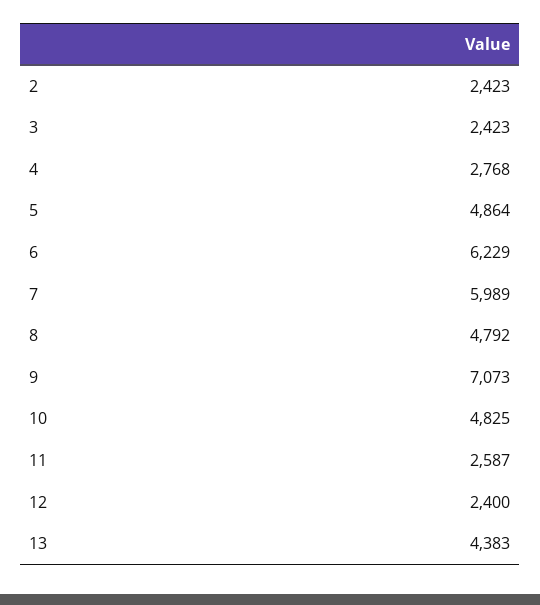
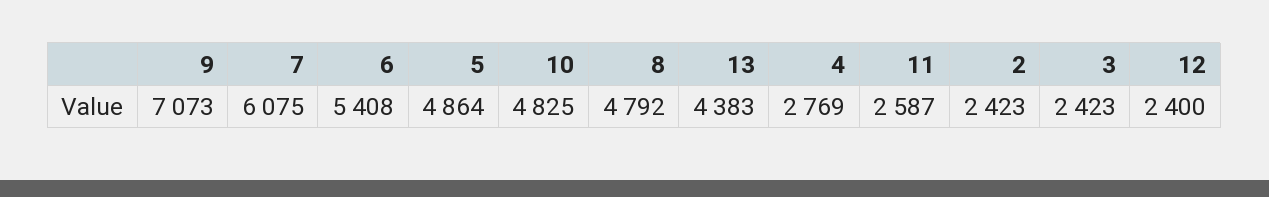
  {
    "2": 2423,
    "3": 2423,
-   "4": 2768,
+   "4": 2769,
    "5": 4864,
-   "6": 6229,
+   "6": 5408,
-   "7": 5989,
+   "7": 6075,
    "8": 4792,
    "9": 7073,
    "10": 4825,
    "11": 2587,
    "12": 2400,
    "13": 4383
  }

